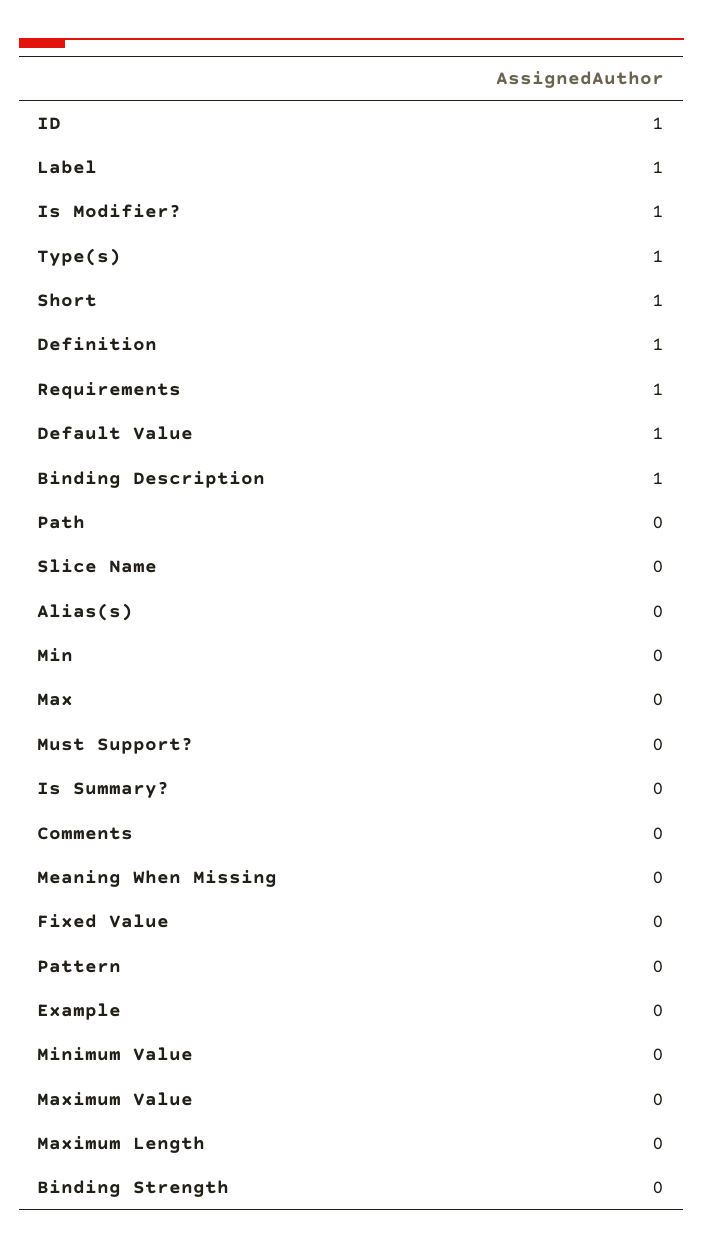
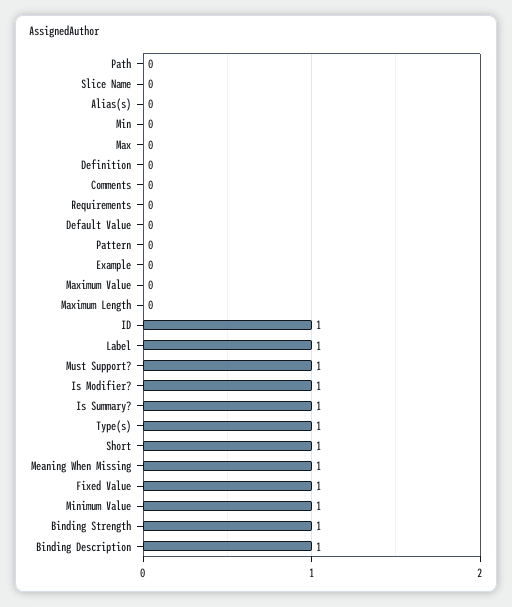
  {
    "ID": 1,
    "Label": 1,
    "Is Modifier?": 1,
    "Type(s)": 1,
    "Short": 1,
-   "Definition": 1,
+   "Definition": 0,
-   "Requirements": 1,
+   "Requirements": 0,
-   "Default Value": 1,
+   "Default Value": 0,
    "Binding Description": 1,
    "Path": 0,
    "Slice Name": 0,
    "Alias(s)": 0,
    "Min": 0,
    "Max": 0,
-   "Must Support?": 0,
+   "Must Support?": 1,
-   "Is Summary?": 0,
+   "Is Summary?": 1,
    "Comments": 0,
-   "Meaning When Missing": 0,
+   "Meaning When Missing": 1,
-   "Fixed Value": 0,
+   "Fixed Value": 1,
    "Pattern": 0,
    "Example": 0,
-   "Minimum Value": 0,
+   "Minimum Value": 1,
    "Maximum Value": 0,
    "Maximum Length": 0,
-   "Binding Strength": 0
+   "Binding Strength": 1
  }

